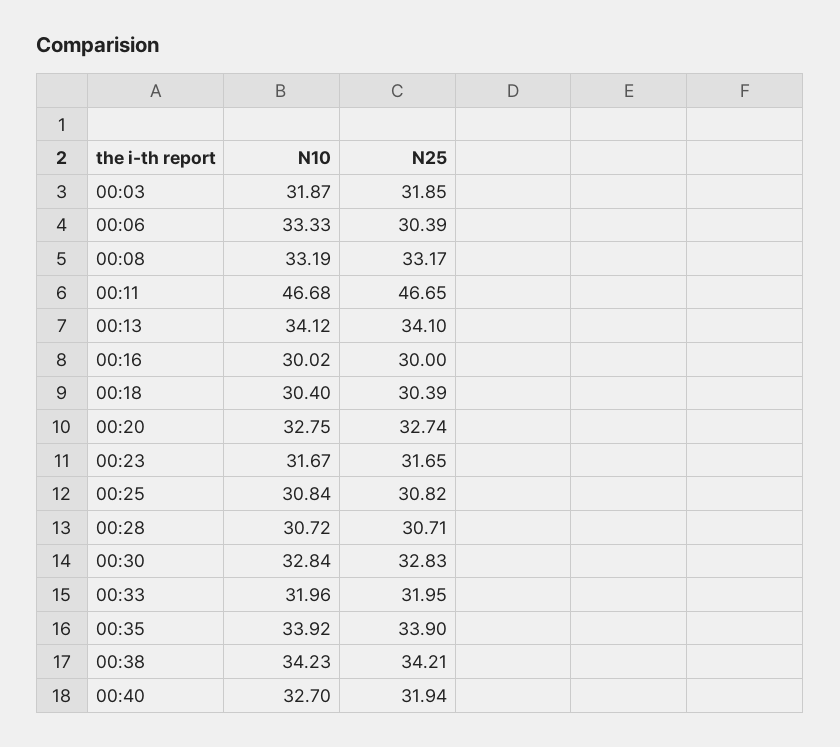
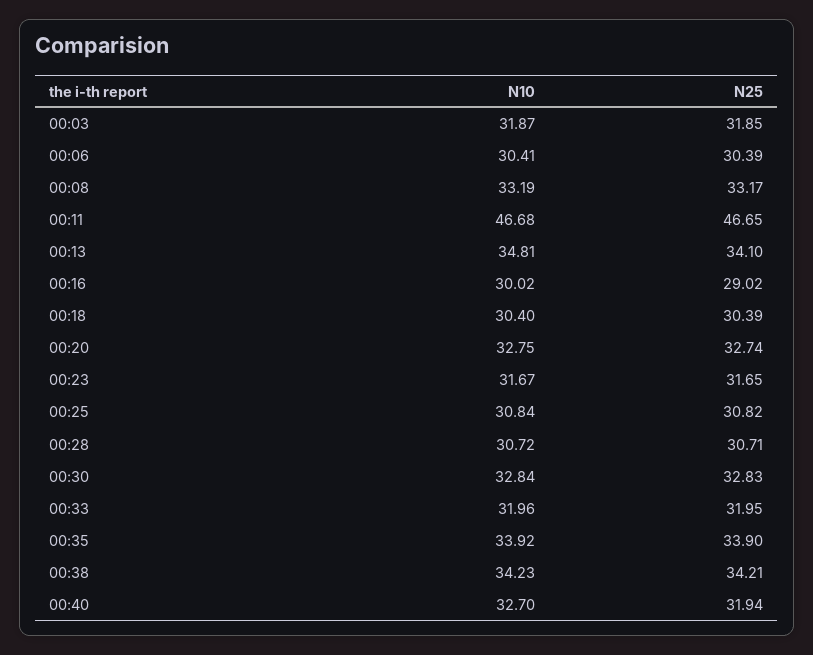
  {
    "N10": {
      "00:03": 31.87,
-     "00:06": 33.33,
+     "00:06": 30.41,
      "00:08": 33.19,
      "00:11": 46.68,
-     "00:13": 34.12,
+     "00:13": 34.81,
      "00:16": 30.02,
      "00:18": 30.4,
      "00:20": 32.75,
      "00:23": 31.67,
      "00:25": 30.84,
      "00:28": 30.72,
      "00:30": 32.84,
      "00:33": 31.96,
      "00:35": 33.92,
      "00:38": 34.23,
      "00:40": 32.7
    },
    "N25": {
      "00:03": 31.85,
      "00:06": 30.39,
      "00:08": 33.17,
      "00:11": 46.65,
      "00:13": 34.1,
-     "00:16": 30,
+     "00:16": 29.02,
      "00:18": 30.39,
      "00:20": 32.74,
      "00:23": 31.65,
      "00:25": 30.82,
      "00:28": 30.71,
      "00:30": 32.83,
      "00:33": 31.95,
      "00:35": 33.9,
      "00:38": 34.21,
      "00:40": 31.94
    }
  }

